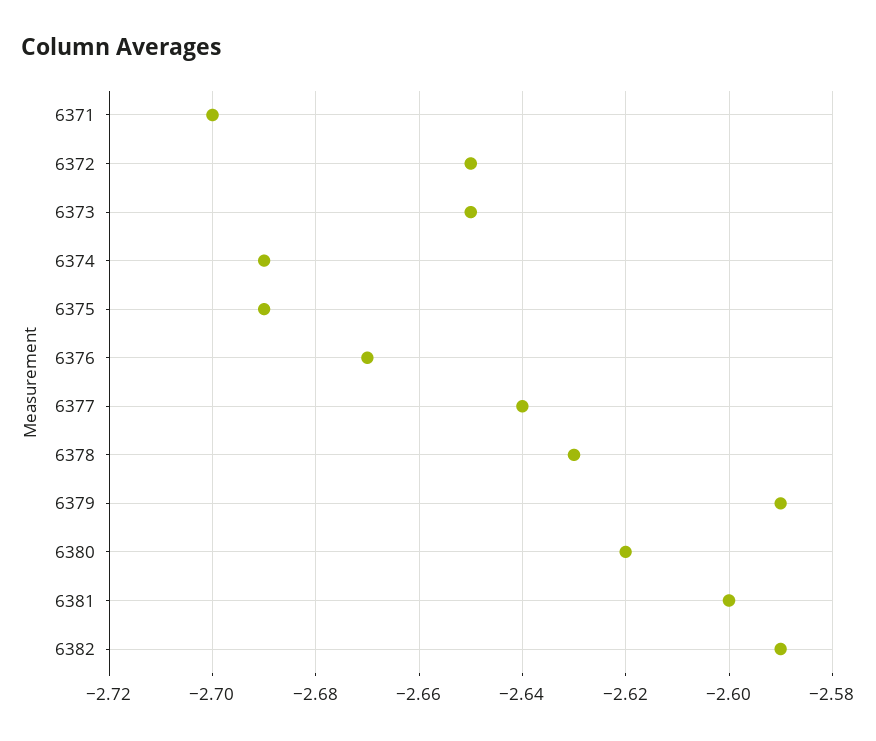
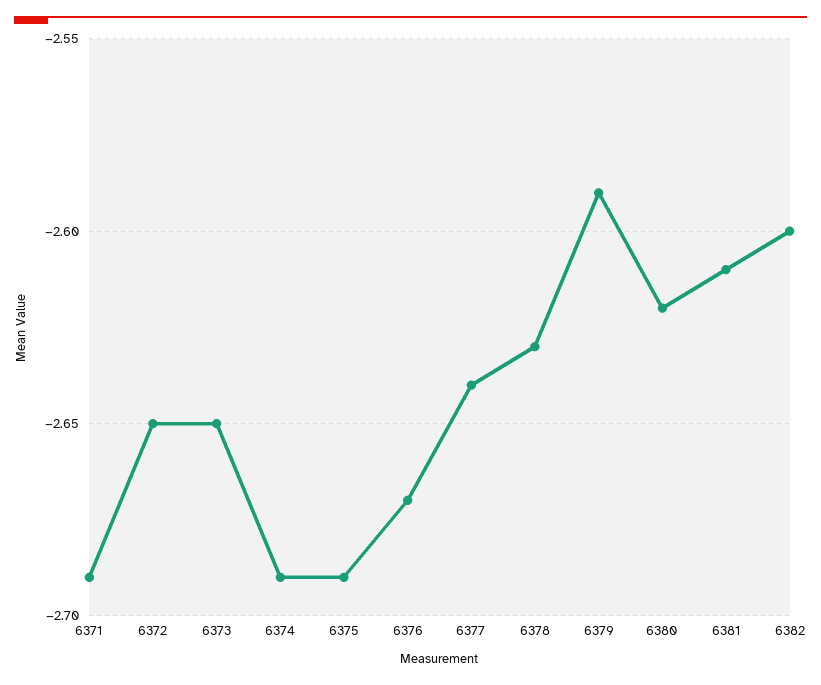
  {
-   "6371": -2.7,
+   "6371": -2.69,
    "6372": -2.65,
    "6373": -2.65,
    "6374": -2.69,
    "6375": -2.69,
    "6376": -2.67,
    "6377": -2.64,
    "6378": -2.63,
    "6379": -2.59,
    "6380": -2.62,
-   "6381": -2.6,
+   "6381": -2.61,
-   "6382": -2.59
+   "6382": -2.6
  }

